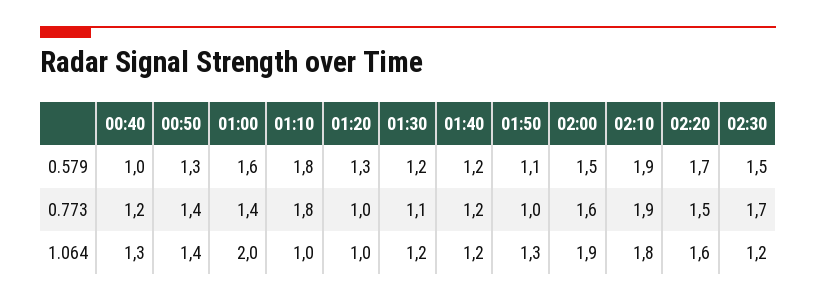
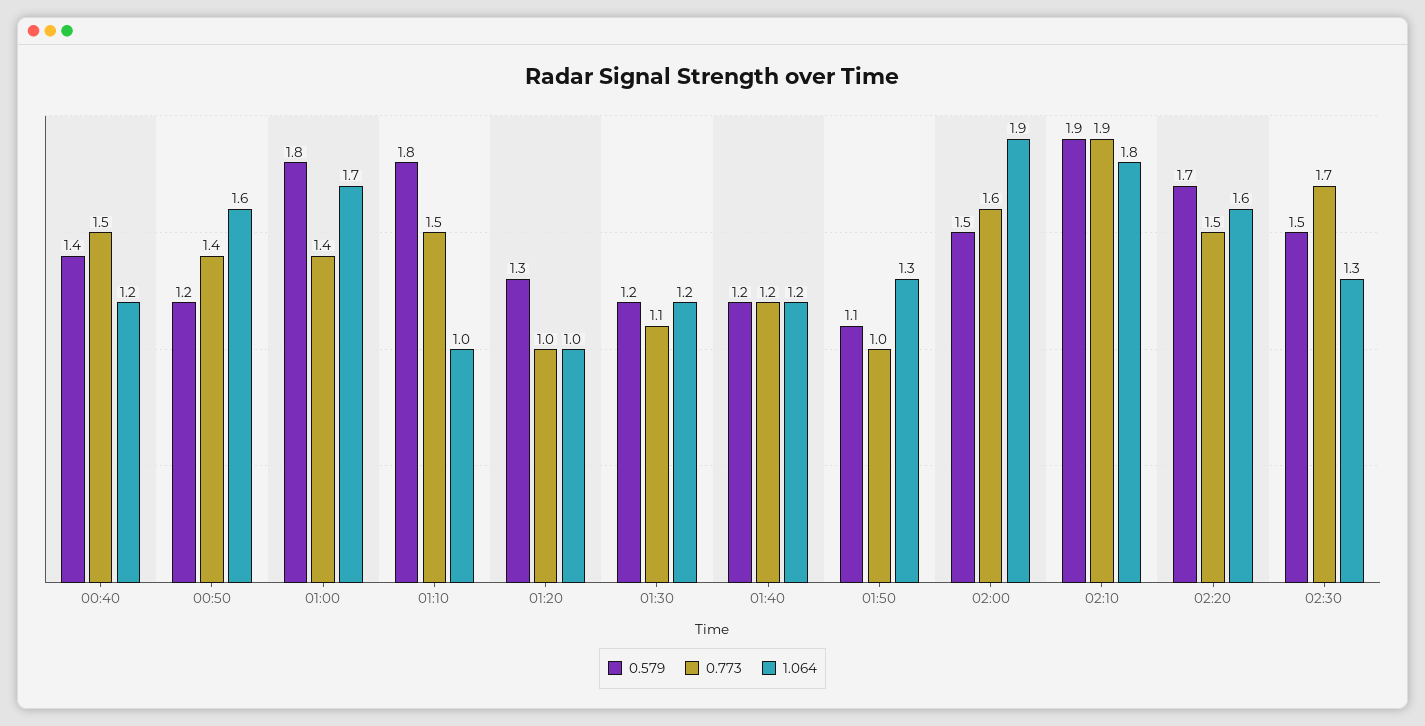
  {
    "0.579": {
-     "00:40": 1,
+     "00:40": 1.4,
-     "00:50": 1.3,
+     "00:50": 1.2,
-     "01:00": 1.6,
+     "01:00": 1.8,
      "01:10": 1.8,
      "01:20": 1.3,
      "01:30": 1.2,
      "01:40": 1.2,
      "01:50": 1.1,
      "02:00": 1.5,
      "02:10": 1.9,
      "02:20": 1.7,
      "02:30": 1.5
    },
    "0.773": {
-     "00:40": 1.2,
+     "00:40": 1.5,
      "00:50": 1.4,
      "01:00": 1.4,
-     "01:10": 1.8,
+     "01:10": 1.5,
      "01:20": 1,
      "01:30": 1.1,
      "01:40": 1.2,
      "01:50": 1,
      "02:00": 1.6,
      "02:10": 1.9,
      "02:20": 1.5,
      "02:30": 1.7
    },
    "1.064": {
-     "00:40": 1.3,
+     "00:40": 1.2,
-     "00:50": 1.4,
+     "00:50": 1.6,
-     "01:00": 2,
+     "01:00": 1.7,
      "01:10": 1,
      "01:20": 1,
      "01:30": 1.2,
      "01:40": 1.2,
      "01:50": 1.3,
      "02:00": 1.9,
      "02:10": 1.8,
      "02:20": 1.6,
-     "02:30": 1.2
+     "02:30": 1.3
    }
  }

